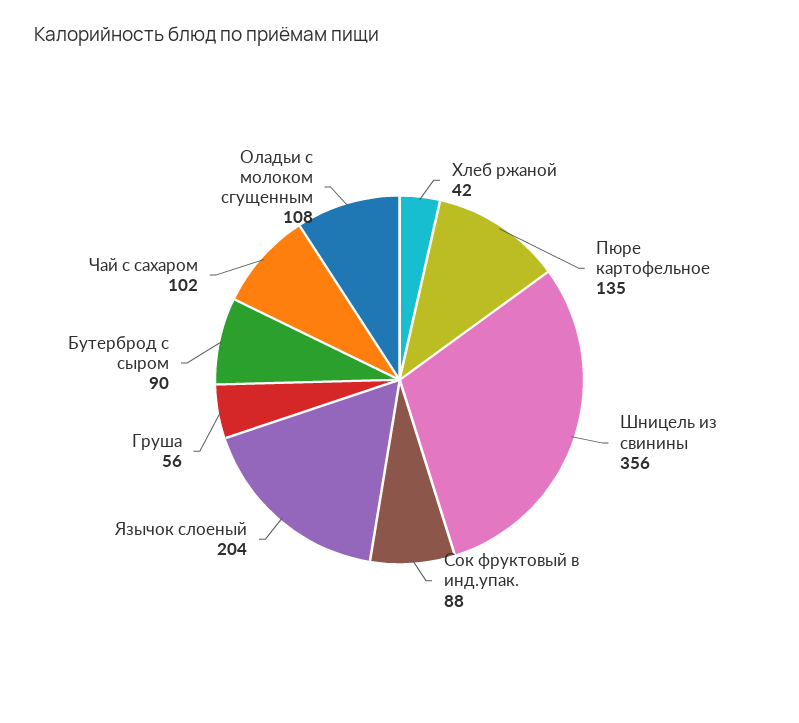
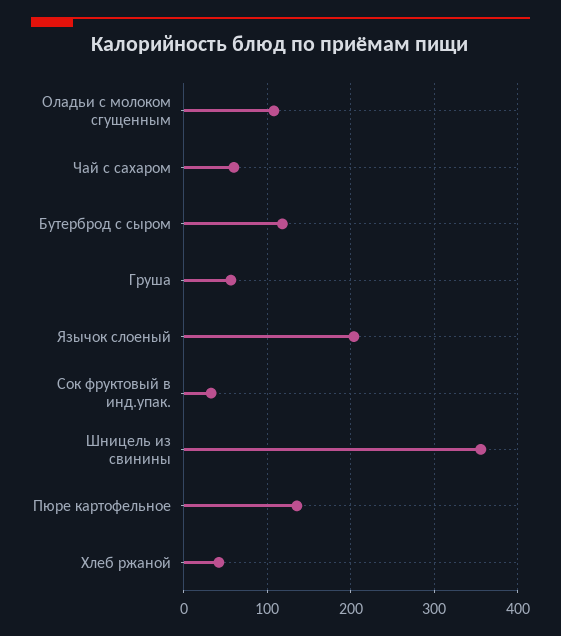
  {
    "Хлеб ржаной": 42,
    "Пюре картофельное": 135,
    "Шницель из свинины": 356,
-   "Сок фруктовый в инд.упак.": 88,
+   "Сок фруктовый в инд.упак.": 30,
    "Язычок слоеный": 204,
    "Груша": 56,
-   "Бутерброд с сыром": 90,
+   "Бутерброд с сыром": 120,
-   "Чай с сахаром": 102,
+   "Чай с сахаром": 60,
    "Оладьи с молоком сгущенным": 108
  }

